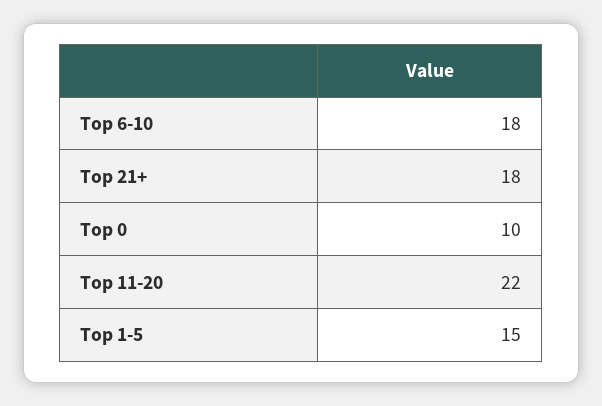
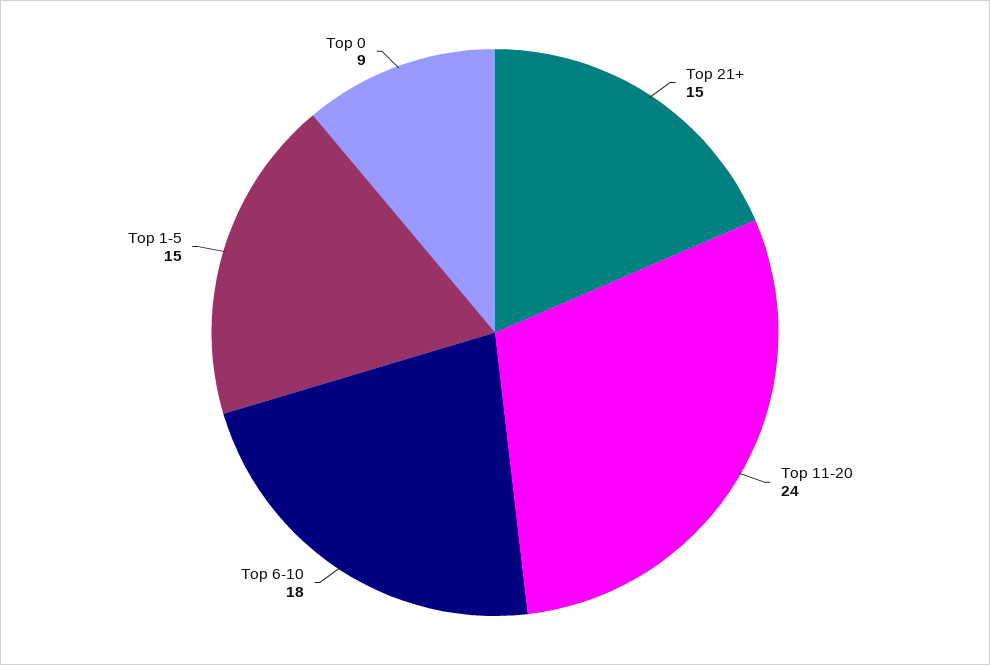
  {
    "Top 6-10": 18,
-   "Top 21+": 18,
+   "Top 21+": 15,
-   "Top 0": 10,
+   "Top 0": 9,
-   "Top 11-20": 22,
+   "Top 11-20": 24,
    "Top 1-5": 15
  }

